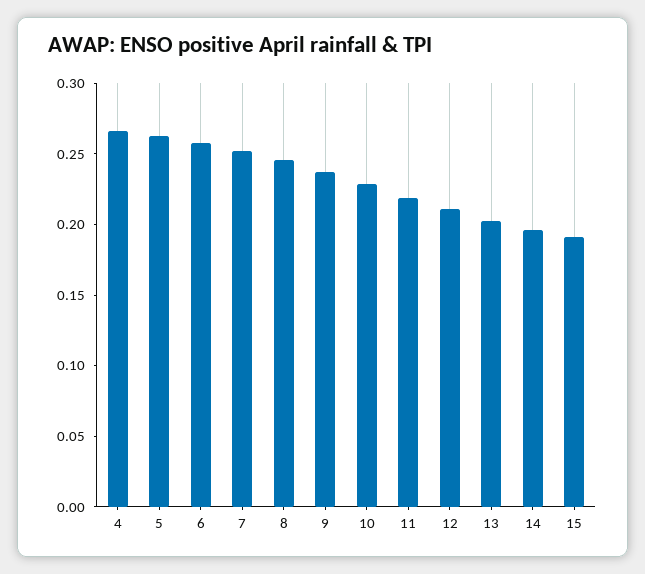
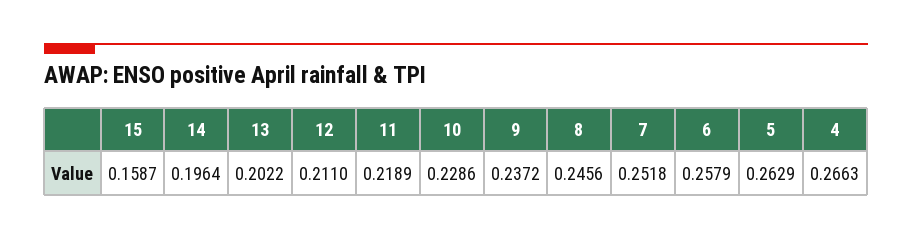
  {
    "4": 0.2663,
    "5": 0.2629,
    "6": 0.2579,
    "7": 0.2518,
    "8": 0.2456,
    "9": 0.2372,
    "10": 0.2286,
    "11": 0.2189,
    "12": 0.211,
    "13": 0.2022,
    "14": 0.1964,
-   "15": 0.19
+   "15": 0.1587
  }

